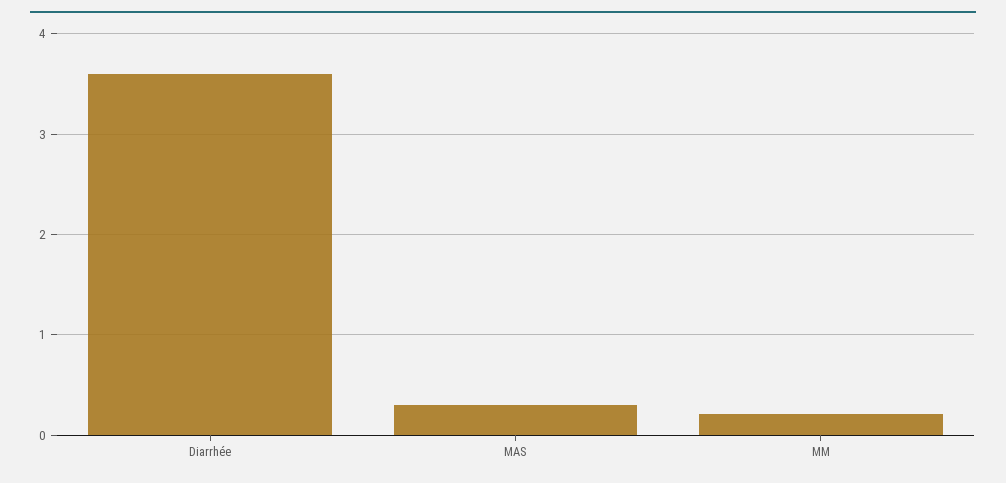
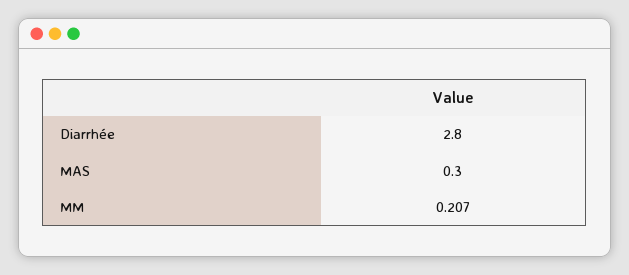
  {
-   "Diarrhée": 3.6,
+   "Diarrhée": 2.8,
    "MAS": 0.3,
    "MM": 0.207
  }

